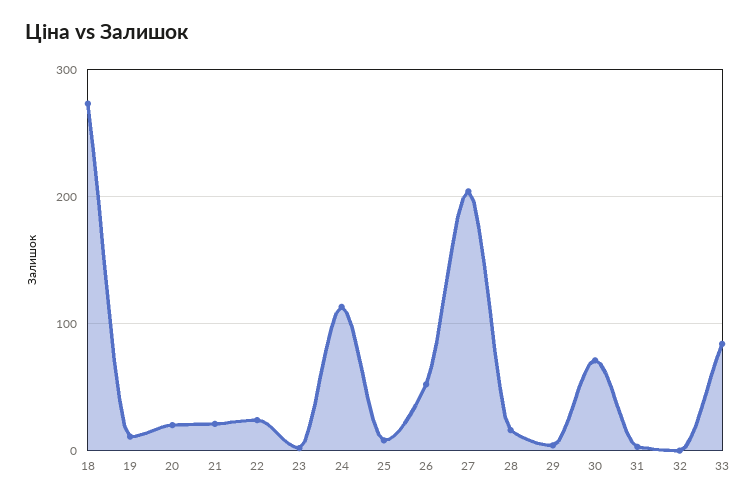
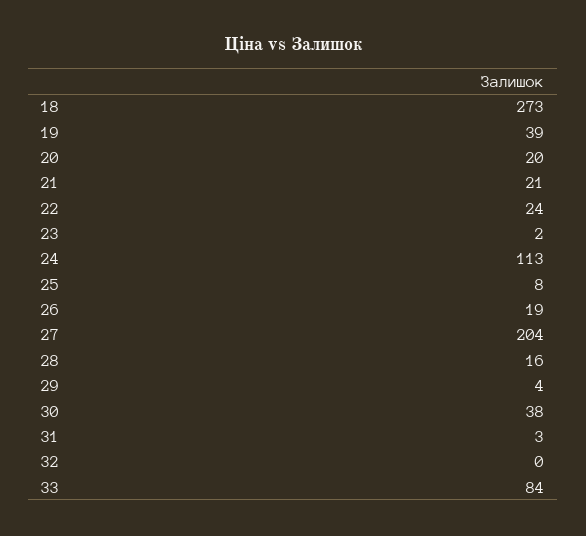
  {
    "18": 273,
-   "19": 10,
+   "19": 39,
    "20": 20,
    "21": 21,
    "22": 24,
    "23": 2,
    "24": 113,
    "25": 8,
-   "26": 50,
+   "26": 19,
    "27": 204,
    "28": 16,
    "29": 4,
-   "30": 70,
+   "30": 38,
    "31": 3,
    "32": 0,
    "33": 84
  }

